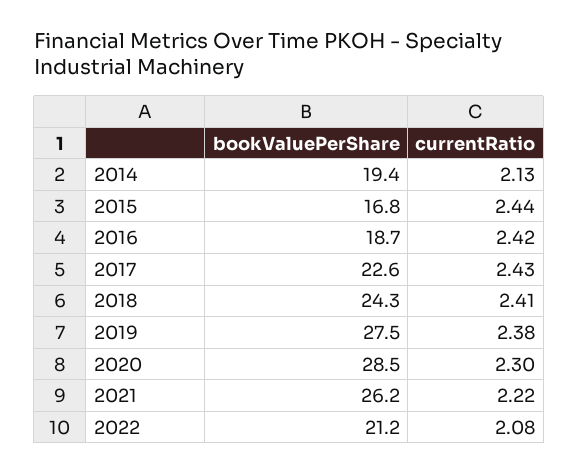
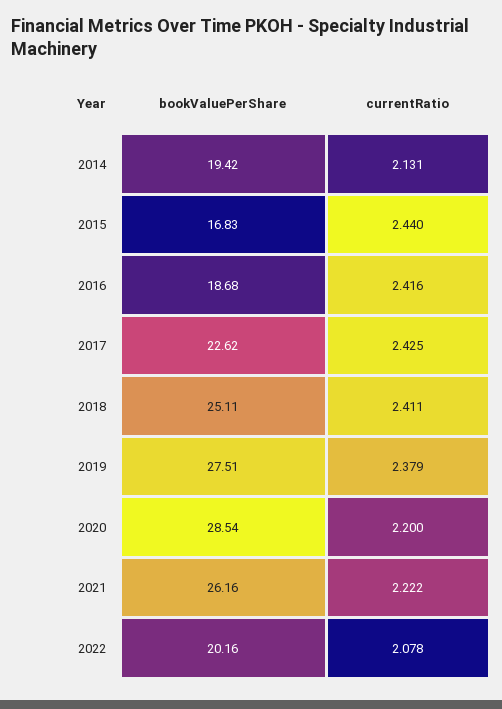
  {
    "bookValuePerShare": {
      "2014": 19.42,
      "2015": 16.83,
      "2016": 18.68,
      "2017": 22.62,
-     "2018": 24.3,
+     "2018": 25.11,
      "2019": 27.51,
      "2020": 28.54,
      "2021": 26.16,
-     "2022": 21.2
+     "2022": 20.16
    },
    "currentRatio": {
      "2014": 2.131,
      "2015": 2.44,
      "2016": 2.416,
      "2017": 2.425,
      "2018": 2.411,
      "2019": 2.379,
-     "2020": 2.3,
+     "2020": 2.2,
      "2021": 2.222,
      "2022": 2.078
    }
  }

